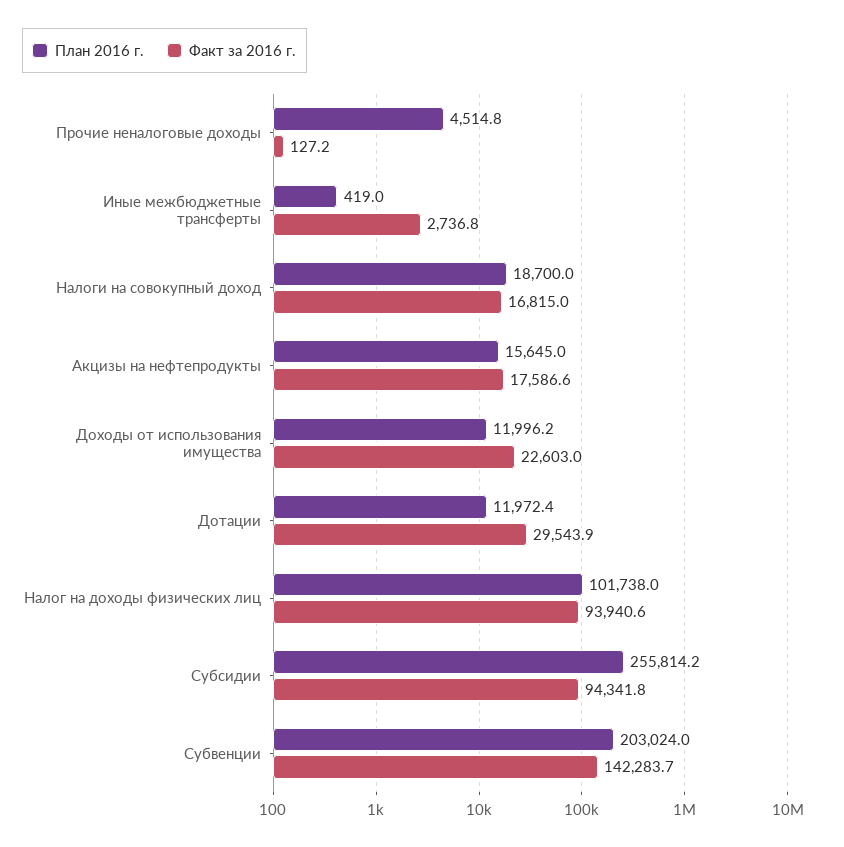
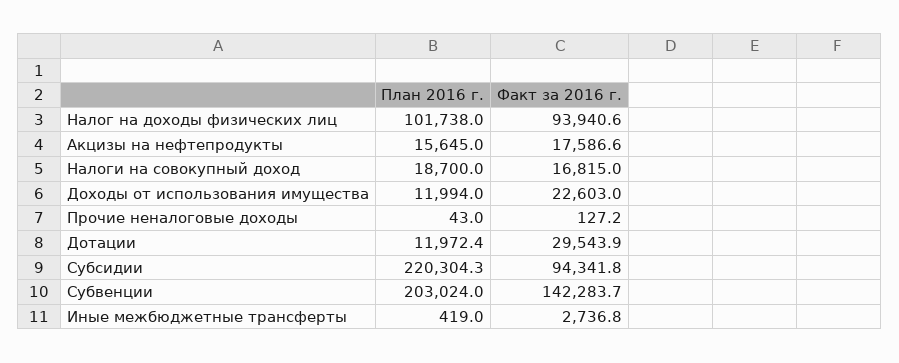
  {
    "План 2016 г.": {
-     "Прочие неналоговые доходы": 4514.8,
+     "Прочие неналоговые доходы": 43,
      "Иные межбюджетные трансферты": 419,
      "Налоги на совокупный доход": 18700,
      "Акцизы на нефтепродукты": 15645,
-     "Доходы от использования имущества": 11996.2,
+     "Доходы от использования имущества": 11994,
      "Дотации": 11972.4,
      "Налог на доходы физических лиц": 101738,
-     "Субсидии": 255814.2,
+     "Субсидии": 220304.3,
      "Субвенции": 203024
    },
    "Факт за 2016 г.": {
      "Прочие неналоговые доходы": 127.2,
      "Иные межбюджетные трансферты": 2736.8,
      "Налоги на совокупный доход": 16815,
      "Акцизы на нефтепродукты": 17586.6,
      "Доходы от использования имущества": 22603,
      "Дотации": 29543.9,
      "Налог на доходы физических лиц": 93940.6,
      "Субсидии": 94341.8,
      "Субвенции": 142283.7
    }
  }

